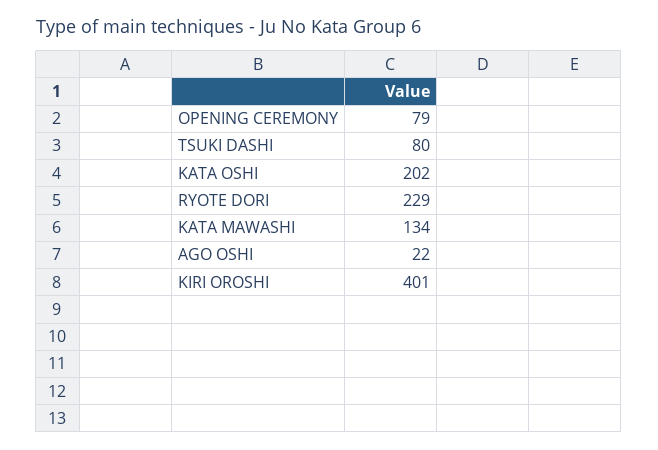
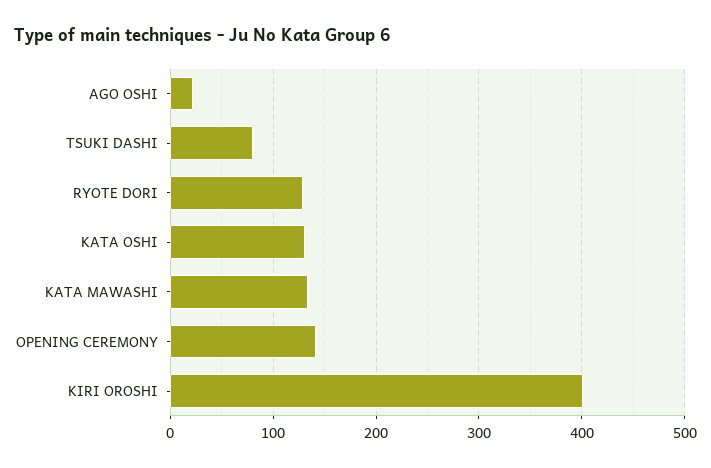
  {
-   "OPENING CEREMONY": 79,
+   "OPENING CEREMONY": 140,
    "TSUKI DASHI": 80,
-   "KATA OSHI": 202,
+   "KATA OSHI": 130,
-   "RYOTE DORI": 229,
+   "RYOTE DORI": 130,
    "KATA MAWASHI": 134,
    "AGO OSHI": 22,
    "KIRI OROSHI": 401
  }

